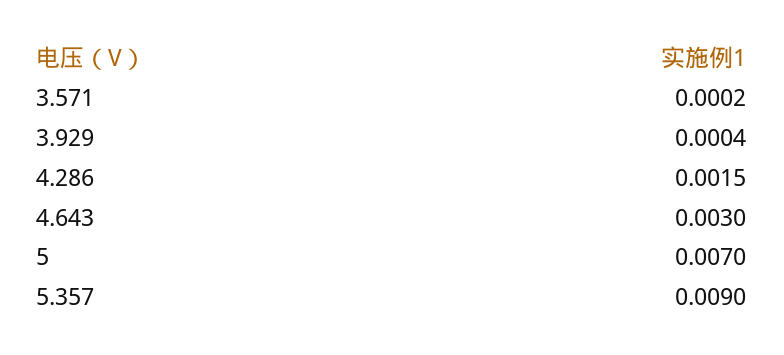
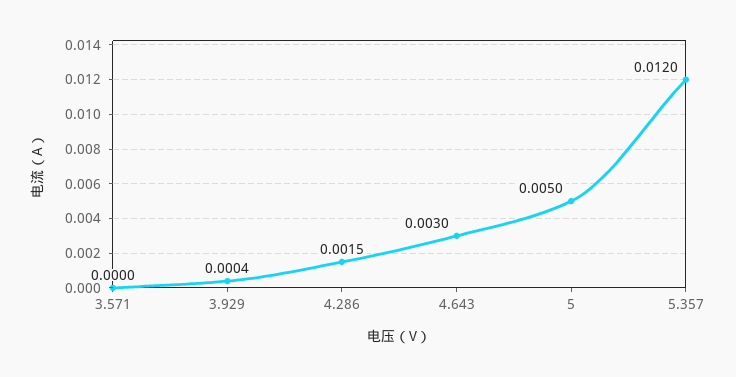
  {
-   "3.571": 0.0002,
+   "3.571": 0,
    "3.929": 0.0004,
    "4.286": 0.0015,
    "4.643": 0.003,
-   "5": 0.007,
+   "5": 0.005,
-   "5.357": 0.009
+   "5.357": 0.012
  }

